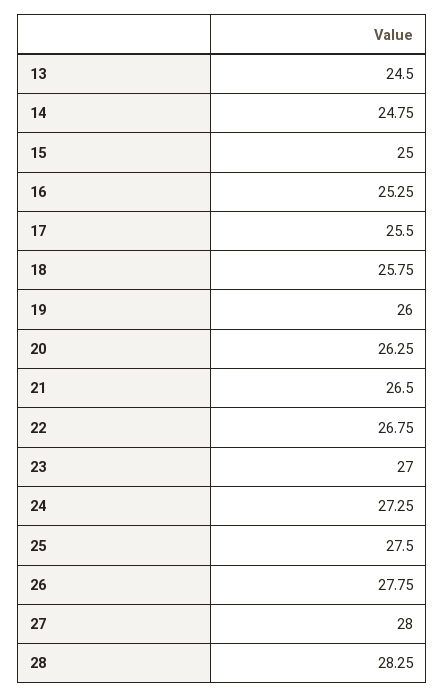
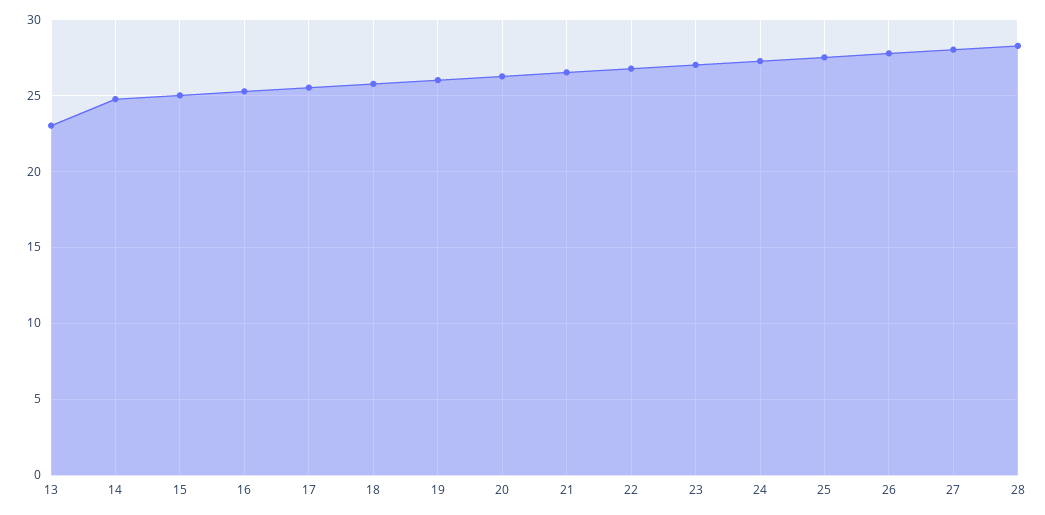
  {
-   "13": 24.5,
+   "13": 23,
    "14": 24.75,
    "15": 25,
    "16": 25.25,
    "17": 25.5,
    "18": 25.75,
    "19": 26,
    "20": 26.25,
    "21": 26.5,
    "22": 26.75,
    "23": 27,
    "24": 27.25,
    "25": 27.5,
    "26": 27.75,
    "27": 28,
    "28": 28.25
  }

